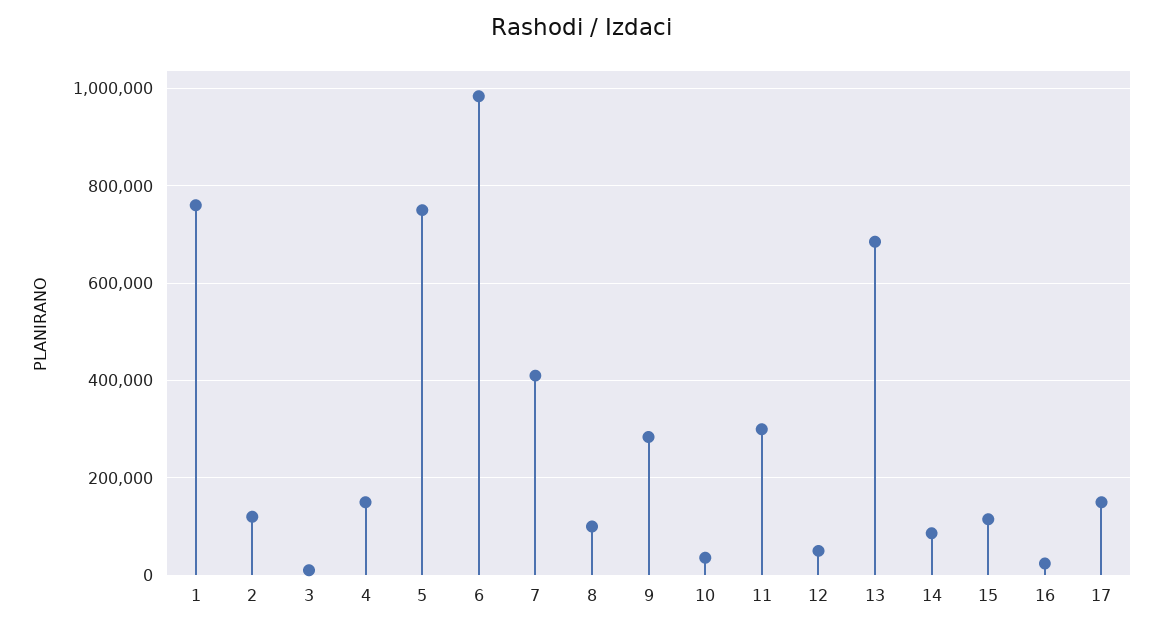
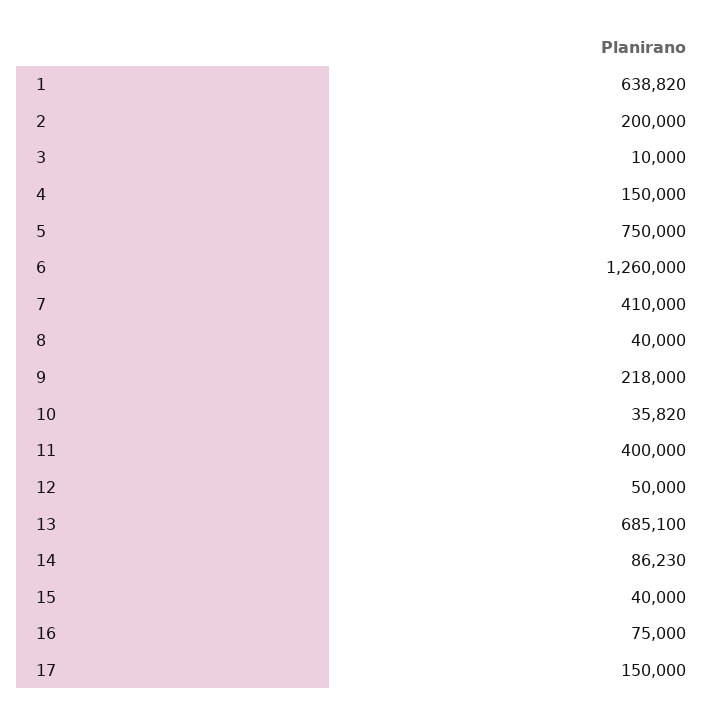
  {
-   "1": 760000,
+   "1": 638820,
-   "2": 120000,
+   "2": 200000,
    "3": 10000,
    "4": 150000,
    "5": 750000,
-   "6": 980000,
+   "6": 1260000,
    "7": 410000,
-   "8": 100000,
+   "8": 40000,
-   "9": 280000,
+   "9": 218000,
    "10": 35820,
-   "11": 300000,
+   "11": 400000,
    "12": 50000,
    "13": 685100,
    "14": 86230,
-   "15": 120000,
+   "15": 40000,
-   "16": 20000,
+   "16": 75000,
    "17": 150000
  }

